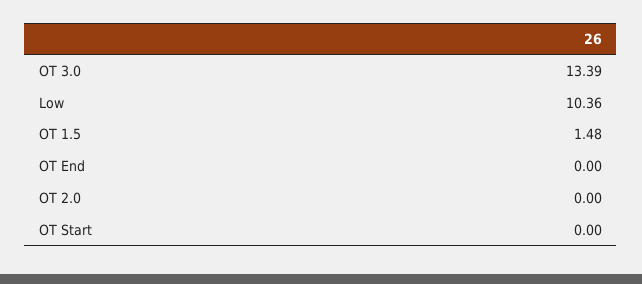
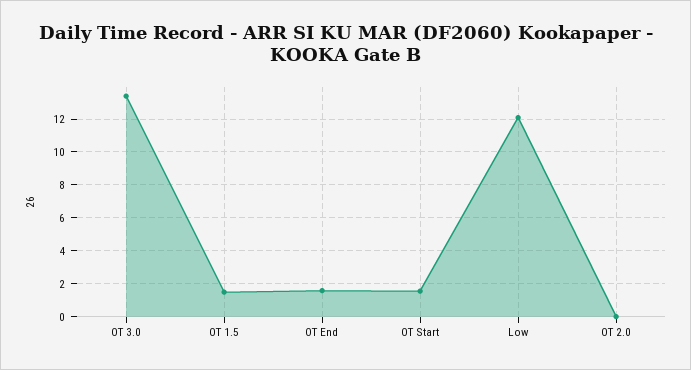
  {
    "OT 3.0": 13.39,
-   "Low": 10.36,
+   "Low": 12,
    "OT 1.5": 1.48,
-   "OT End": 0,
+   "OT End": 1.5,
    "OT 2.0": 0,
-   "OT Start": 0
+   "OT Start": 1.5
  }

